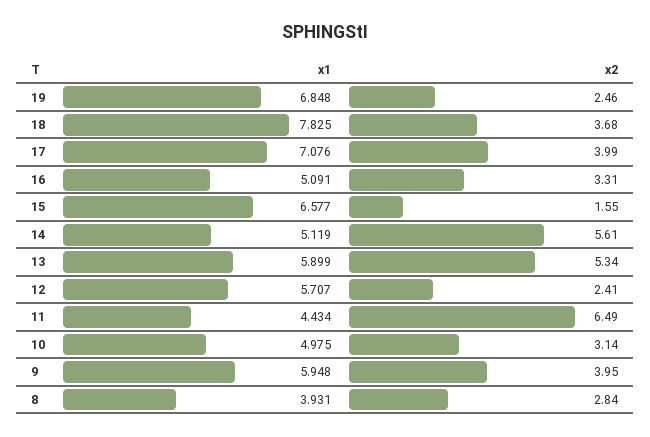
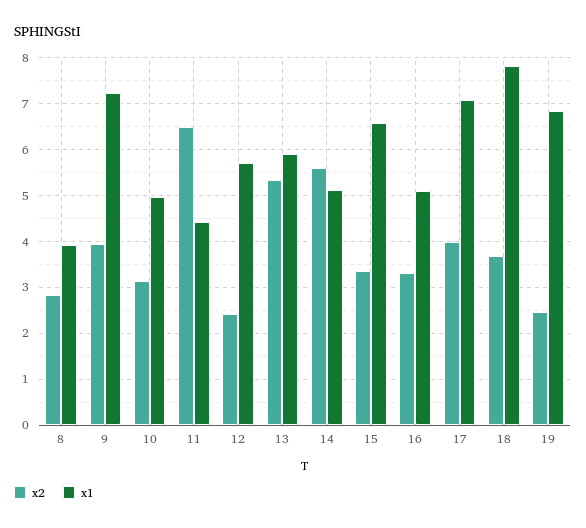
  {
    "x1": {
      "19": 6.848,
      "18": 7.825,
      "17": 7.076,
      "16": 5.091,
      "15": 6.577,
      "14": 5.119,
      "13": 5.899,
      "12": 5.707,
      "11": 4.434,
      "10": 4.975,
-     "9": 5.948,
+     "9": 7.2,
      "8": 3.931
    },
    "x2": {
      "19": 2.46,
      "18": 3.68,
      "17": 3.99,
      "16": 3.31,
-     "15": 1.55,
+     "15": 3.4,
      "14": 5.61,
      "13": 5.34,
      "12": 2.41,
      "11": 6.49,
      "10": 3.14,
      "9": 3.95,
      "8": 2.84
    }
  }

